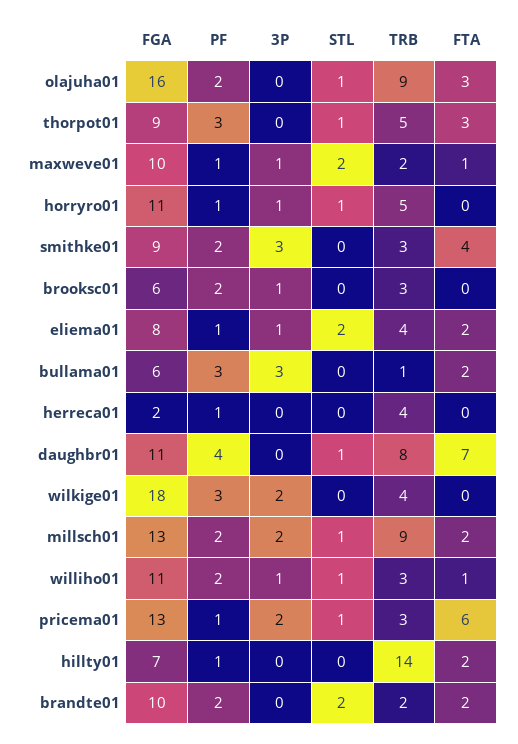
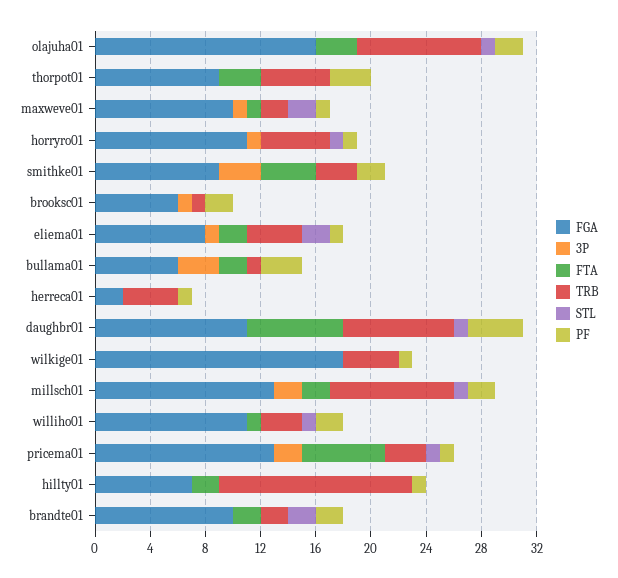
  {
    "FGA": {
      "olajuha01": 16,
      "thorpot01": 9,
      "maxweve01": 10,
      "horryro01": 11,
      "smithke01": 9,
      "brooksc01": 6,
      "eliema01": 8,
      "bullama01": 6,
      "herreca01": 2,
      "daughbr01": 11,
      "wilkige01": 18,
      "millsch01": 13,
      "williho01": 11,
      "pricema01": 13,
      "hillty01": 7,
      "brandte01": 10
    },
    "PF": {
      "olajuha01": 2,
      "thorpot01": 3,
      "maxweve01": 1,
      "horryro01": 1,
      "smithke01": 2,
      "brooksc01": 2,
      "eliema01": 1,
      "bullama01": 3,
      "herreca01": 1,
      "daughbr01": 4,
-     "wilkige01": 3,
+     "wilkige01": 1,
      "millsch01": 2,
      "williho01": 2,
      "pricema01": 1,
      "hillty01": 1,
      "brandte01": 2
    },
    "3P": {
      "olajuha01": 0,
      "thorpot01": 0,
      "maxweve01": 1,
      "horryro01": 1,
      "smithke01": 3,
      "brooksc01": 1,
      "eliema01": 1,
      "bullama01": 3,
      "herreca01": 0,
      "daughbr01": 0,
-     "wilkige01": 2,
+     "wilkige01": 0,
      "millsch01": 2,
-     "williho01": 1,
+     "williho01": 0,
      "pricema01": 2,
      "hillty01": 0,
      "brandte01": 0
    },
    "STL": {
      "olajuha01": 1,
-     "thorpot01": 1,
+     "thorpot01": 0,
      "maxweve01": 2,
      "horryro01": 1,
      "smithke01": 0,
      "brooksc01": 0,
      "eliema01": 2,
      "bullama01": 0,
      "herreca01": 0,
      "daughbr01": 1,
      "wilkige01": 0,
      "millsch01": 1,
      "williho01": 1,
      "pricema01": 1,
      "hillty01": 0,
      "brandte01": 2
    },
    "TRB": {
      "olajuha01": 9,
      "thorpot01": 5,
      "maxweve01": 2,
      "horryro01": 5,
      "smithke01": 3,
-     "brooksc01": 3,
+     "brooksc01": 1,
      "eliema01": 4,
      "bullama01": 1,
      "herreca01": 4,
      "daughbr01": 8,
      "wilkige01": 4,
      "millsch01": 9,
      "williho01": 3,
      "pricema01": 3,
      "hillty01": 14,
      "brandte01": 2
    },
    "FTA": {
      "olajuha01": 3,
      "thorpot01": 3,
      "maxweve01": 1,
      "horryro01": 0,
      "smithke01": 4,
      "brooksc01": 0,
      "eliema01": 2,
      "bullama01": 2,
      "herreca01": 0,
      "daughbr01": 7,
      "wilkige01": 0,
      "millsch01": 2,
      "williho01": 1,
      "pricema01": 6,
      "hillty01": 2,
      "brandte01": 2
    }
  }

